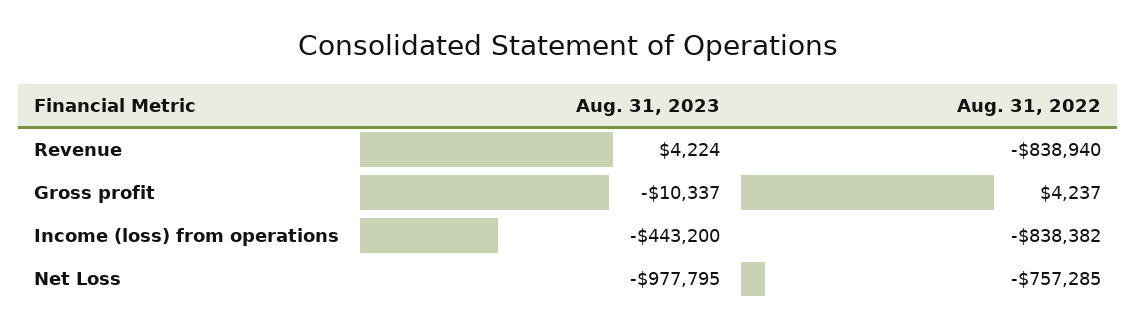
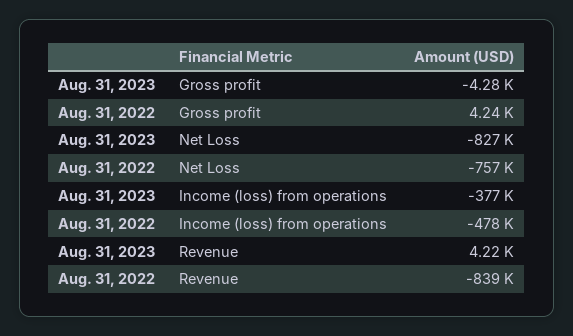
  {
    "Aug. 31, 2023": {
      "Revenue": 4224,
-     "Gross profit": -10337,
+     "Gross profit": -4280,
-     "Income (loss) from operations": -443200,
+     "Income (loss) from operations": -377000,
-     "Net Loss": -977795
+     "Net Loss": -827000
    },
    "Aug. 31, 2022": {
      "Revenue": -838940,
      "Gross profit": 4237,
-     "Income (loss) from operations": -838382,
+     "Income (loss) from operations": -478000,
      "Net Loss": -757285
    }
  }

